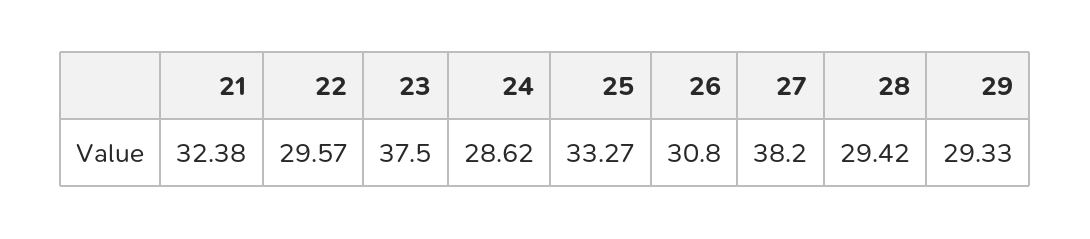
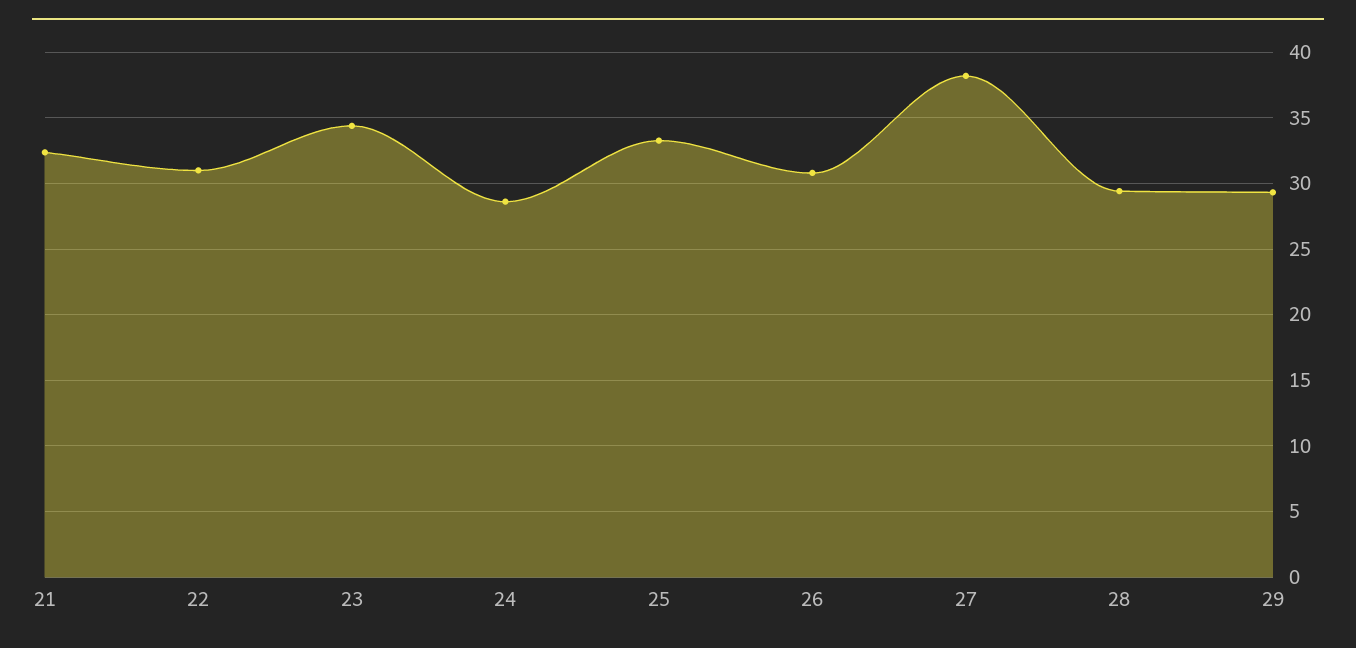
  {
    "21": 32.38,
-   "22": 29.57,
+   "22": 31,
-   "23": 37.5,
+   "23": 34.5,
    "24": 28.62,
    "25": 33.27,
    "26": 30.8,
    "27": 38.2,
    "28": 29.42,
    "29": 29.33
  }

